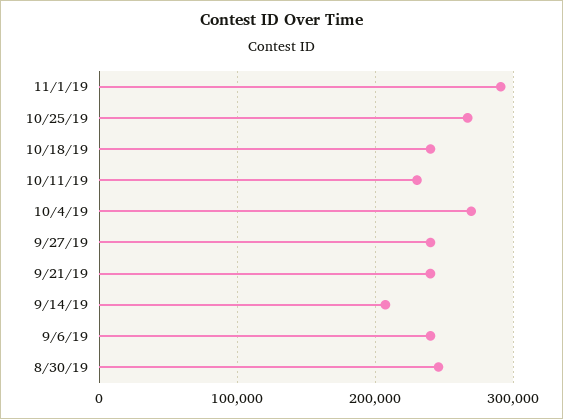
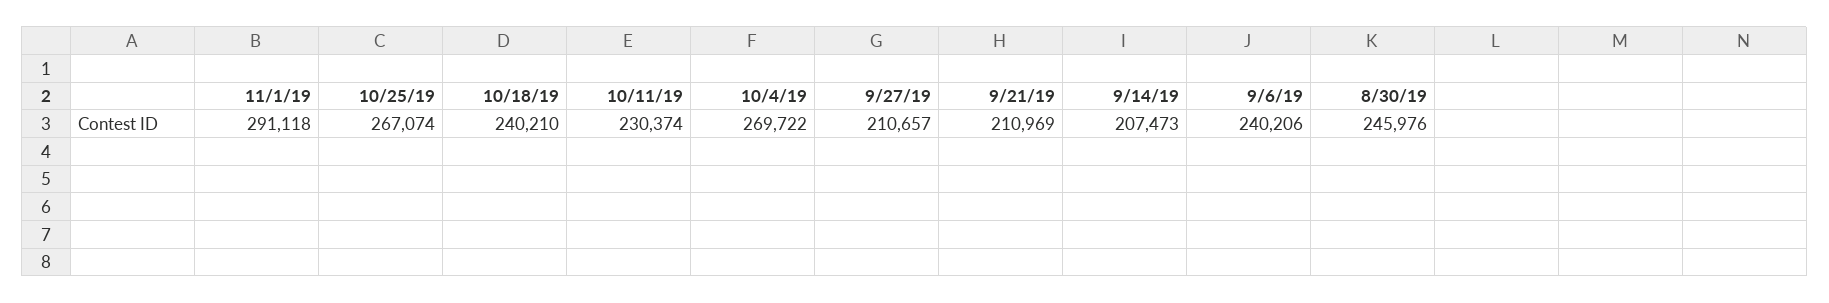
  {
    "11/1/19": 291118,
    "10/25/19": 267074,
    "10/18/19": 240210,
    "10/11/19": 230374,
    "10/4/19": 269722,
-   "9/27/19": 240000,
+   "9/27/19": 210657,
-   "9/21/19": 240000,
+   "9/21/19": 210969,
    "9/14/19": 207473,
    "9/6/19": 240206,
    "8/30/19": 245976
  }

